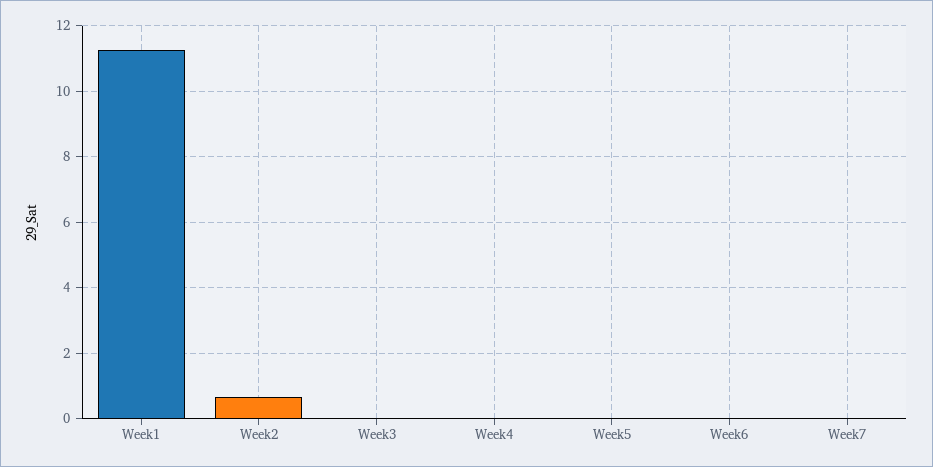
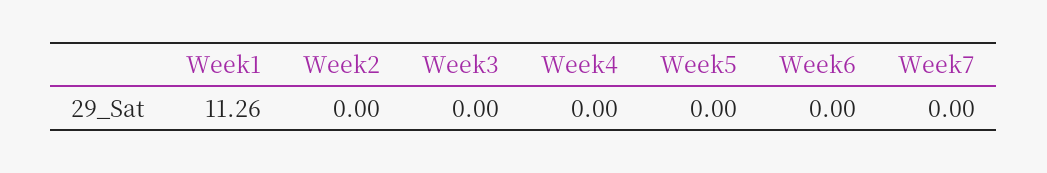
  {
    "Week1": 11.26,
-   "Week2": 0.6,
+   "Week2": 0,
    "Week3": 0,
    "Week4": 0,
    "Week5": 0,
    "Week6": 0,
    "Week7": 0
  }

